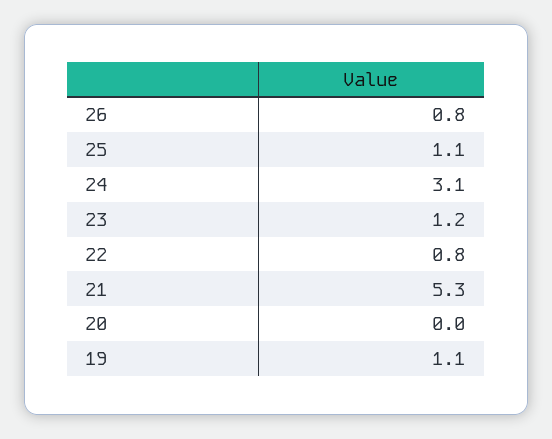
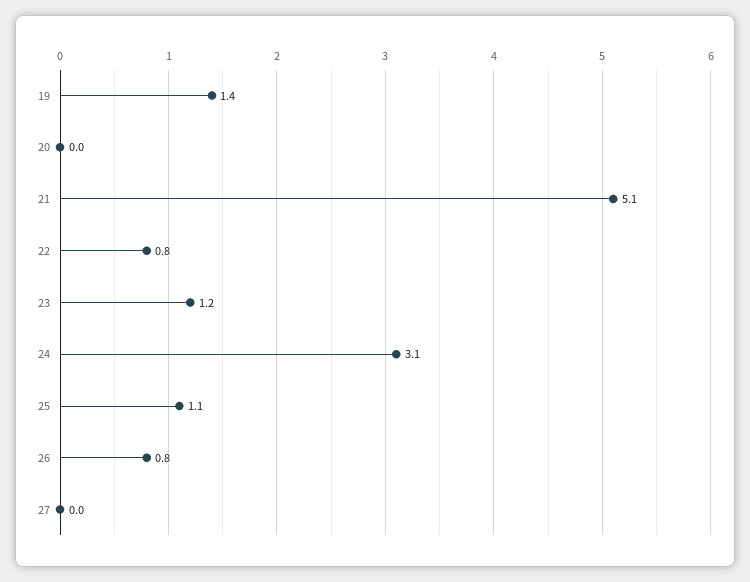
  {
    "26": 0.8,
    "25": 1.1,
    "24": 3.1,
    "23": 1.2,
    "22": 0.8,
-   "21": 5.3,
+   "21": 5.1,
    "20": 0,
-   "19": 1.1
+   "19": 1.4,
+   "27": 0
  }

